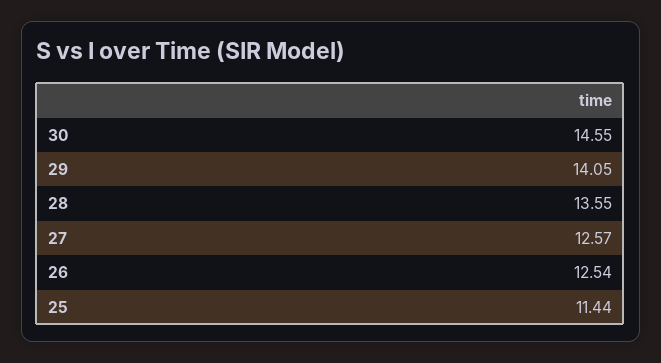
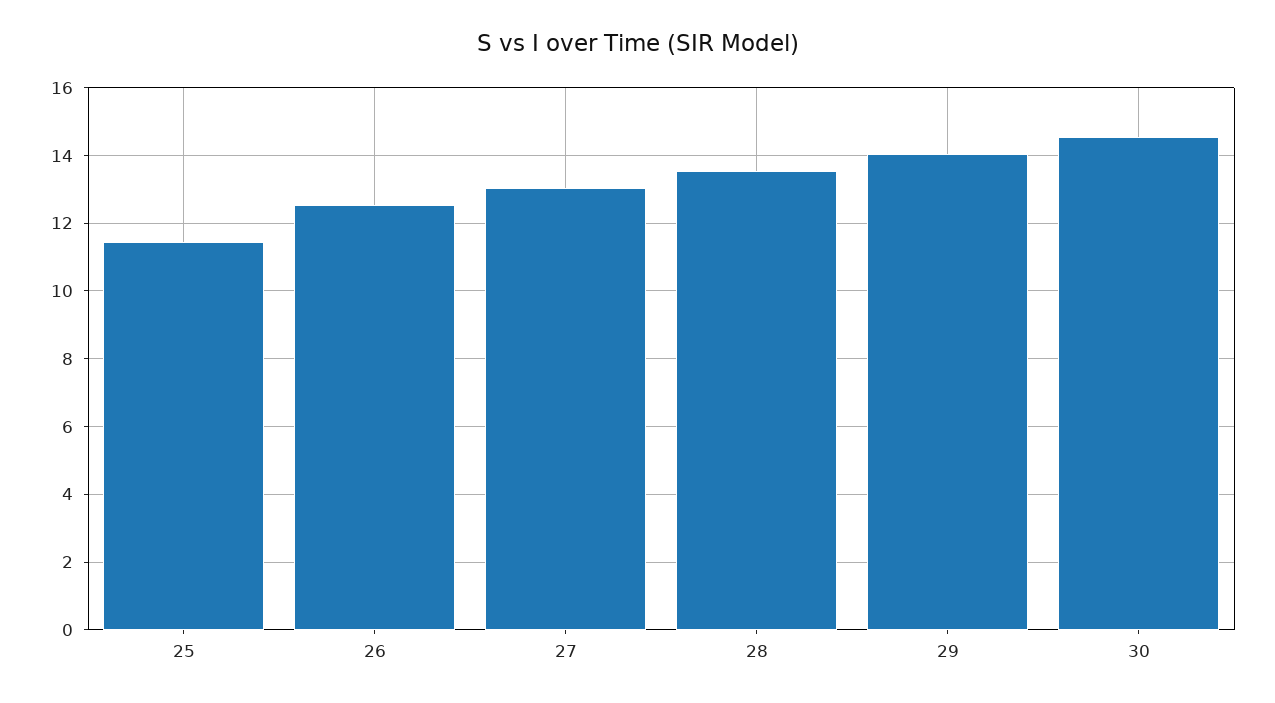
  {
    "30": 14.55,
    "29": 14.05,
    "28": 13.55,
-   "27": 12.57,
+   "27": 13,
    "26": 12.54,
    "25": 11.44
  }

